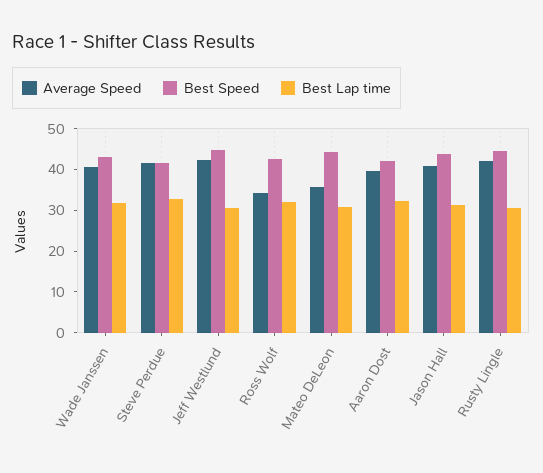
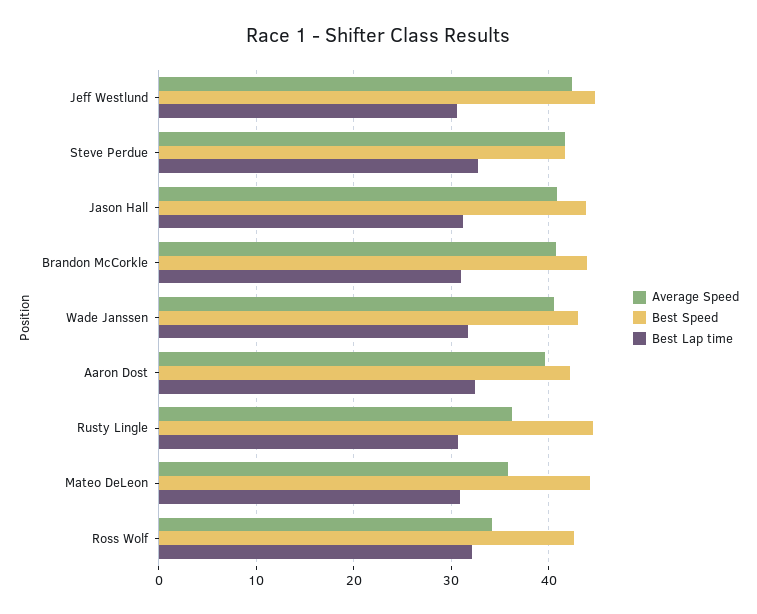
  {
    "Average Speed": {
      "Wade Janssen": 41,
      "Steve Perdue": 42,
      "Jeff Westlund": 42,
      "Ross Wolf": 34,
      "Mateo DeLeon": 36,
      "Aaron Dost": 40,
      "Jason Hall": 41,
-     "Rusty Lingle": 42
+     "Rusty Lingle": 36,
+     "Brandon McCorkle": 41
    },
    "Best Speed": {
      "Wade Janssen": 43,
      "Steve Perdue": 42,
      "Jeff Westlund": 45,
      "Ross Wolf": 43,
      "Mateo DeLeon": 44,
      "Aaron Dost": 42,
      "Jason Hall": 44,
-     "Rusty Lingle": 45
+     "Rusty Lingle": 45,
+     "Brandon McCorkle": 44
    },
    "Best Lap time": {
      "Wade Janssen": 32,
      "Steve Perdue": 33,
      "Jeff Westlund": 31,
      "Ross Wolf": 32,
      "Mateo DeLeon": 31,
      "Aaron Dost": 32,
      "Jason Hall": 31,
-     "Rusty Lingle": 31
+     "Rusty Lingle": 31,
+     "Brandon McCorkle": 31
    }
  }

